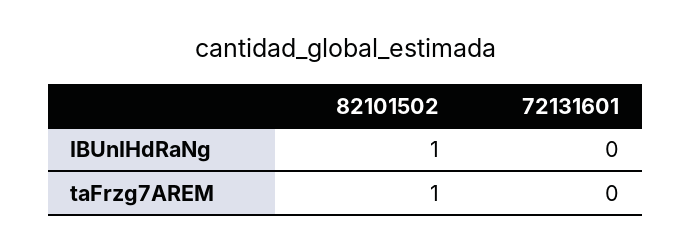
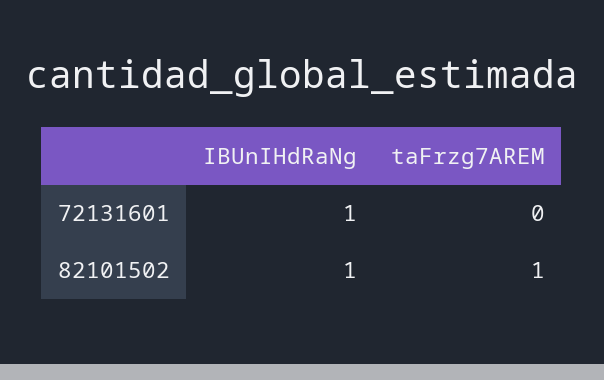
  {
    "82101502": {
      "IBUnIHdRaNg": 1,
      "taFrzg7AREM": 1
    },
    "72131601": {
-     "IBUnIHdRaNg": 0,
+     "IBUnIHdRaNg": 1,
      "taFrzg7AREM": 0
    }
  }

